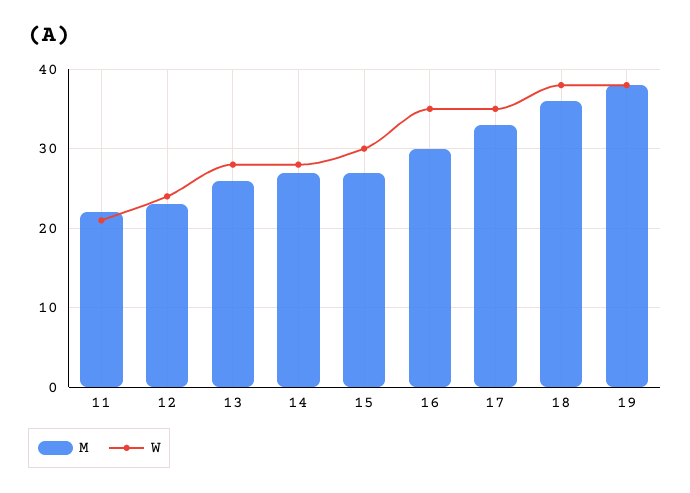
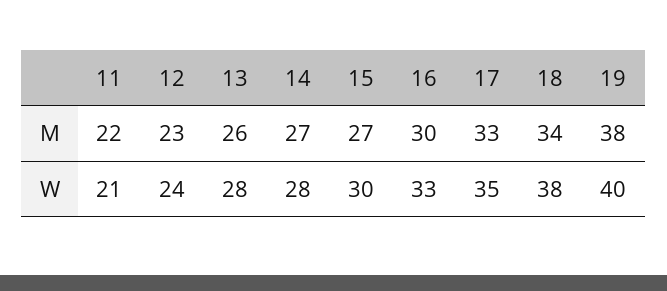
  {
    "M": {
      "11": 22,
      "12": 23,
      "13": 26,
      "14": 27,
      "15": 27,
      "16": 30,
      "17": 33,
-     "18": 36,
+     "18": 34,
      "19": 38
    },
    "W": {
      "11": 21,
      "12": 24,
      "13": 28,
      "14": 28,
      "15": 30,
-     "16": 35,
+     "16": 33,
      "17": 35,
      "18": 38,
-     "19": 38
+     "19": 40
    }
  }

